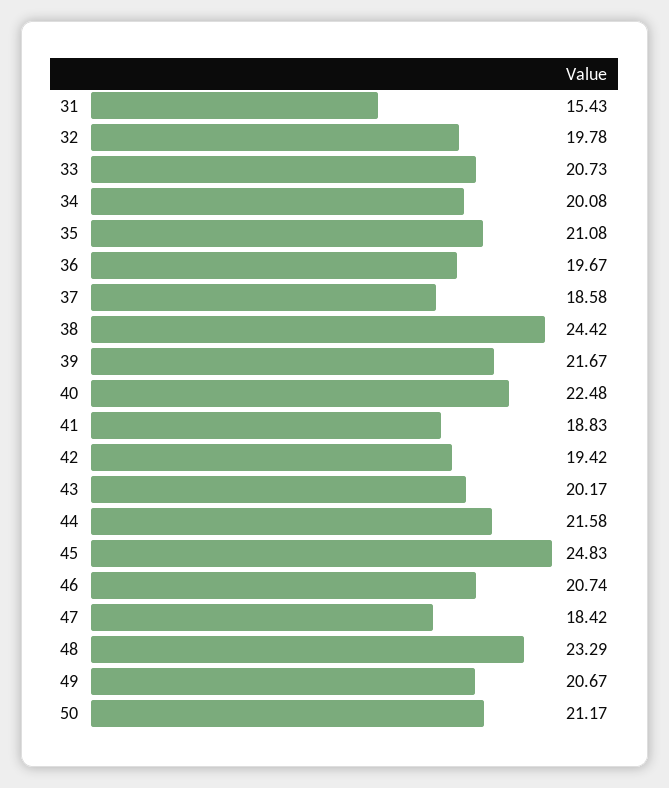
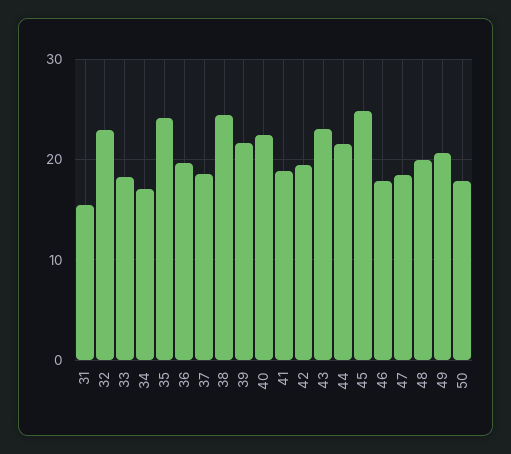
  {
    "31": 15.43,
-   "32": 19.78,
+   "32": 23,
-   "33": 20.73,
+   "33": 18,
-   "34": 20.08,
+   "34": 17,
-   "35": 21.08,
+   "35": 24,
    "36": 19.67,
    "37": 18.58,
    "38": 24.42,
    "39": 21.67,
    "40": 22.48,
    "41": 18.83,
    "42": 19.42,
-   "43": 20.17,
+   "43": 23,
    "44": 21.58,
    "45": 24.83,
-   "46": 20.74,
+   "46": 18,
    "47": 18.42,
-   "48": 23.29,
+   "48": 20,
    "49": 20.67,
-   "50": 21.17
+   "50": 18
  }

